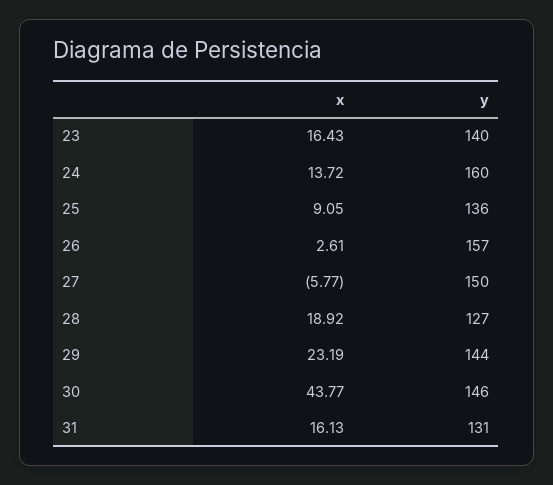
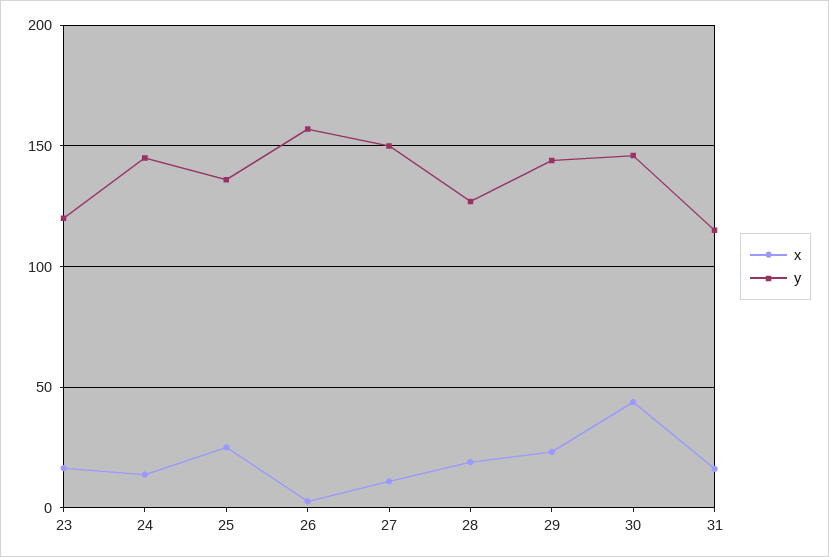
  {
    "x": {
      "23": 16.43,
      "24": 13.72,
-     "25": 9.05,
+     "25": 25,
      "26": 2.61,
-     "27": -5.77,
+     "27": 10,
      "28": 18.92,
      "29": 23.19,
      "30": 43.77,
      "31": 16.13
    },
    "y": {
-     "23": 140,
+     "23": 120,
-     "24": 160,
+     "24": 145,
      "25": 136,
      "26": 157,
      "27": 150,
      "28": 127,
      "29": 144,
      "30": 146,
-     "31": 131
+     "31": 115
    }
  }

